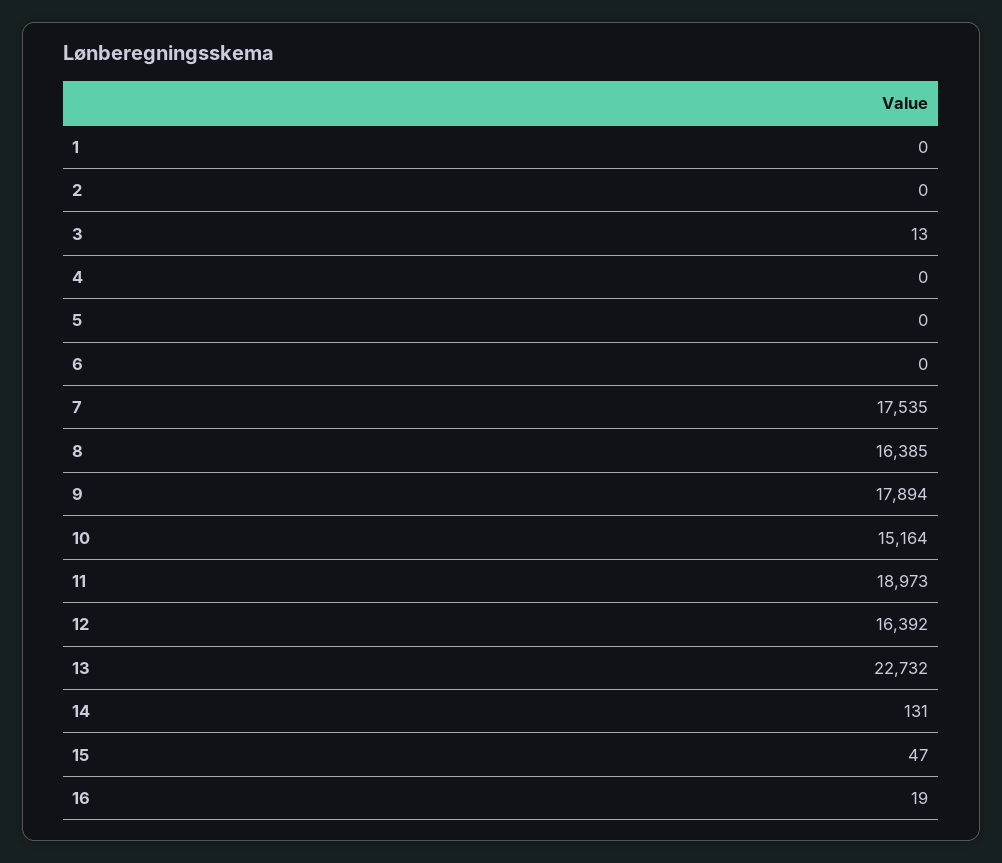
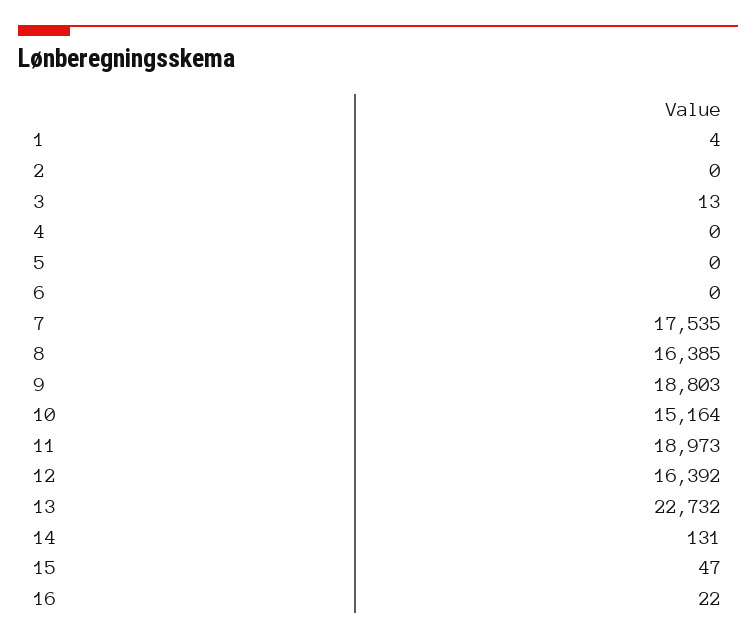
  {
-   "1": 0,
+   "1": 4,
    "2": 0,
    "3": 13,
    "4": 0,
    "5": 0,
    "6": 0,
    "7": 17535,
    "8": 16385,
-   "9": 17894,
+   "9": 18803,
    "10": 15164,
    "11": 18973,
    "12": 16392,
    "13": 22732,
    "14": 131,
    "15": 47,
-   "16": 19
+   "16": 22
  }

